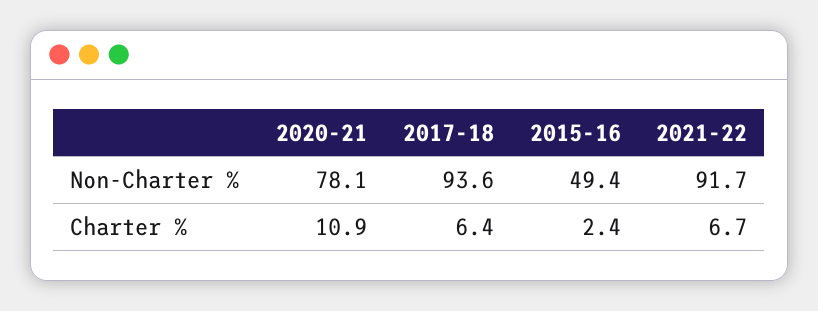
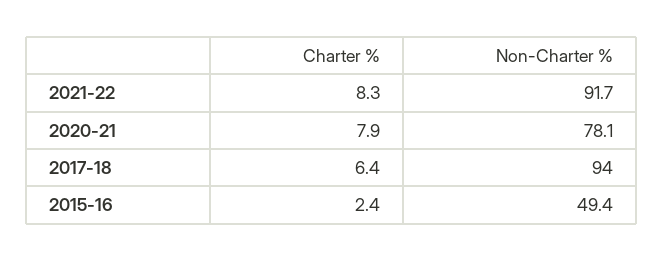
  {
    "2020-21": {
      "Non-Charter %": 78.1,
-     "Charter %": 10.9
+     "Charter %": 7.9
    },
    "2017-18": {
-     "Non-Charter %": 93.6,
+     "Non-Charter %": 94,
      "Charter %": 6.4
    },
    "2015-16": {
      "Non-Charter %": 49.4,
      "Charter %": 2.4
    },
    "2021-22": {
      "Non-Charter %": 91.7,
-     "Charter %": 6.7
+     "Charter %": 8.3
    }
  }

